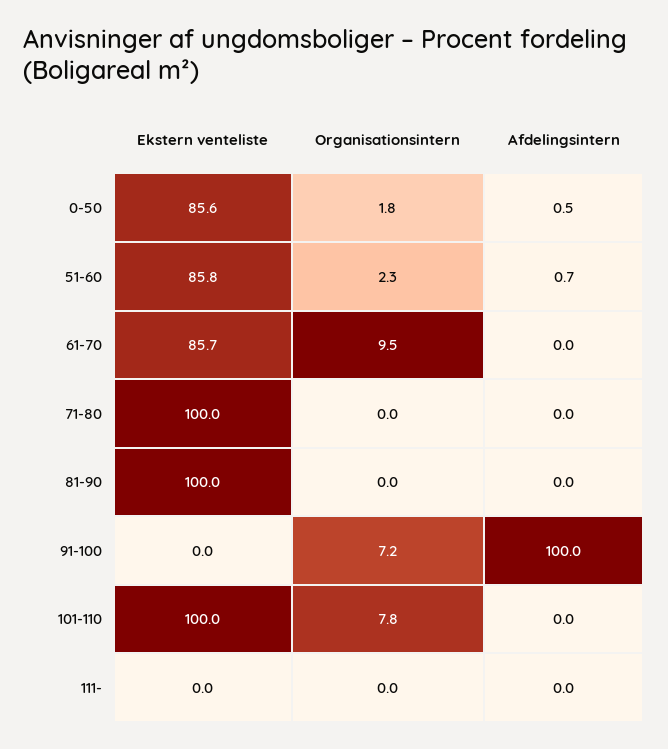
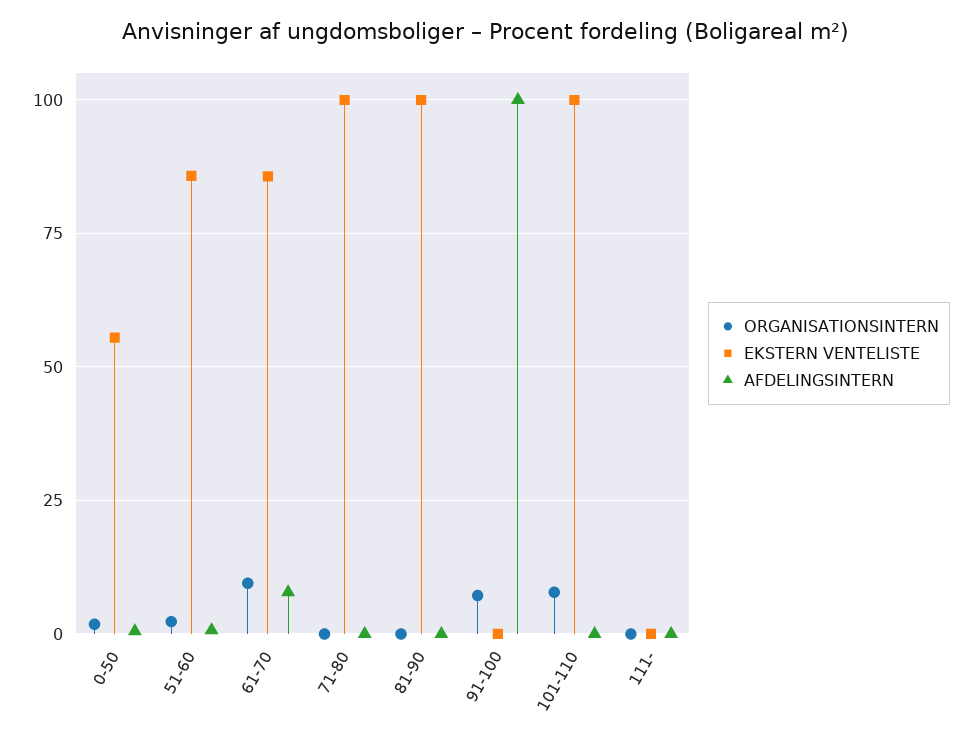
  {
    "Ekstern venteliste": {
-     "0-50": 85.6,
+     "0-50": 55,
      "51-60": 85.8,
      "61-70": 85.7,
      "71-80": 100,
      "81-90": 100,
      "91-100": 0,
      "101-110": 100,
      "111-": 0
    },
    "Organisationsintern": {
      "0-50": 1.8,
      "51-60": 2.3,
      "61-70": 9.5,
      "71-80": 0,
      "81-90": 0,
      "91-100": 7.2,
      "101-110": 7.8,
      "111-": 0
    },
    "Afdelingsintern": {
      "0-50": 0.5,
      "51-60": 0.7,
-     "61-70": 0,
+     "61-70": 7.5,
      "71-80": 0,
      "81-90": 0,
      "91-100": 100,
      "101-110": 0,
      "111-": 0
    }
  }

